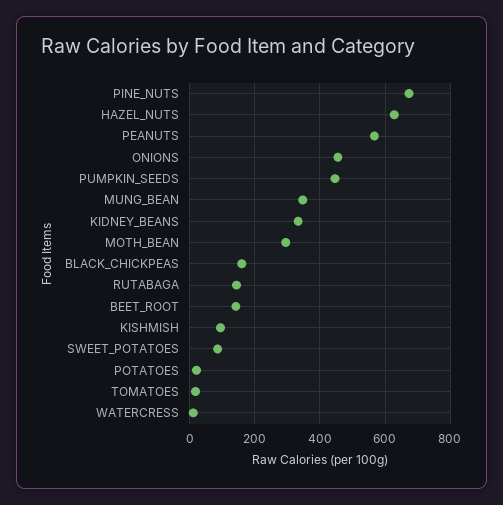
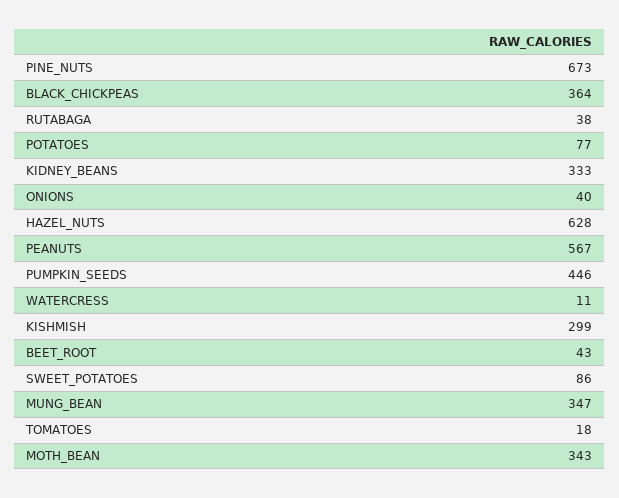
  {
    "PINE_NUTS": 673,
    "HAZEL_NUTS": 628,
    "PEANUTS": 567,
-   "ONIONS": 460,
+   "ONIONS": 40,
    "PUMPKIN_SEEDS": 446,
    "MUNG_BEAN": 347,
    "KIDNEY_BEANS": 333,
-   "MOTH_BEAN": 300,
+   "MOTH_BEAN": 343,
-   "BLACK_CHICKPEAS": 160,
+   "BLACK_CHICKPEAS": 364,
-   "RUTABAGA": 140,
+   "RUTABAGA": 38,
-   "BEET_ROOT": 140,
+   "BEET_ROOT": 43,
-   "KISHMISH": 100,
+   "KISHMISH": 299,
    "SWEET_POTATOES": 86,
-   "POTATOES": 20,
+   "POTATOES": 77,
    "TOMATOES": 18,
    "WATERCRESS": 11
  }

